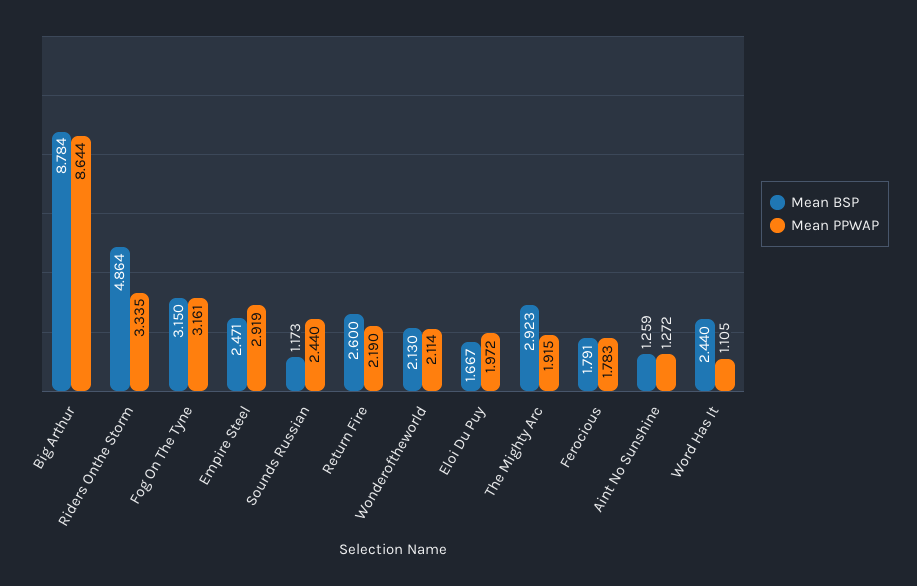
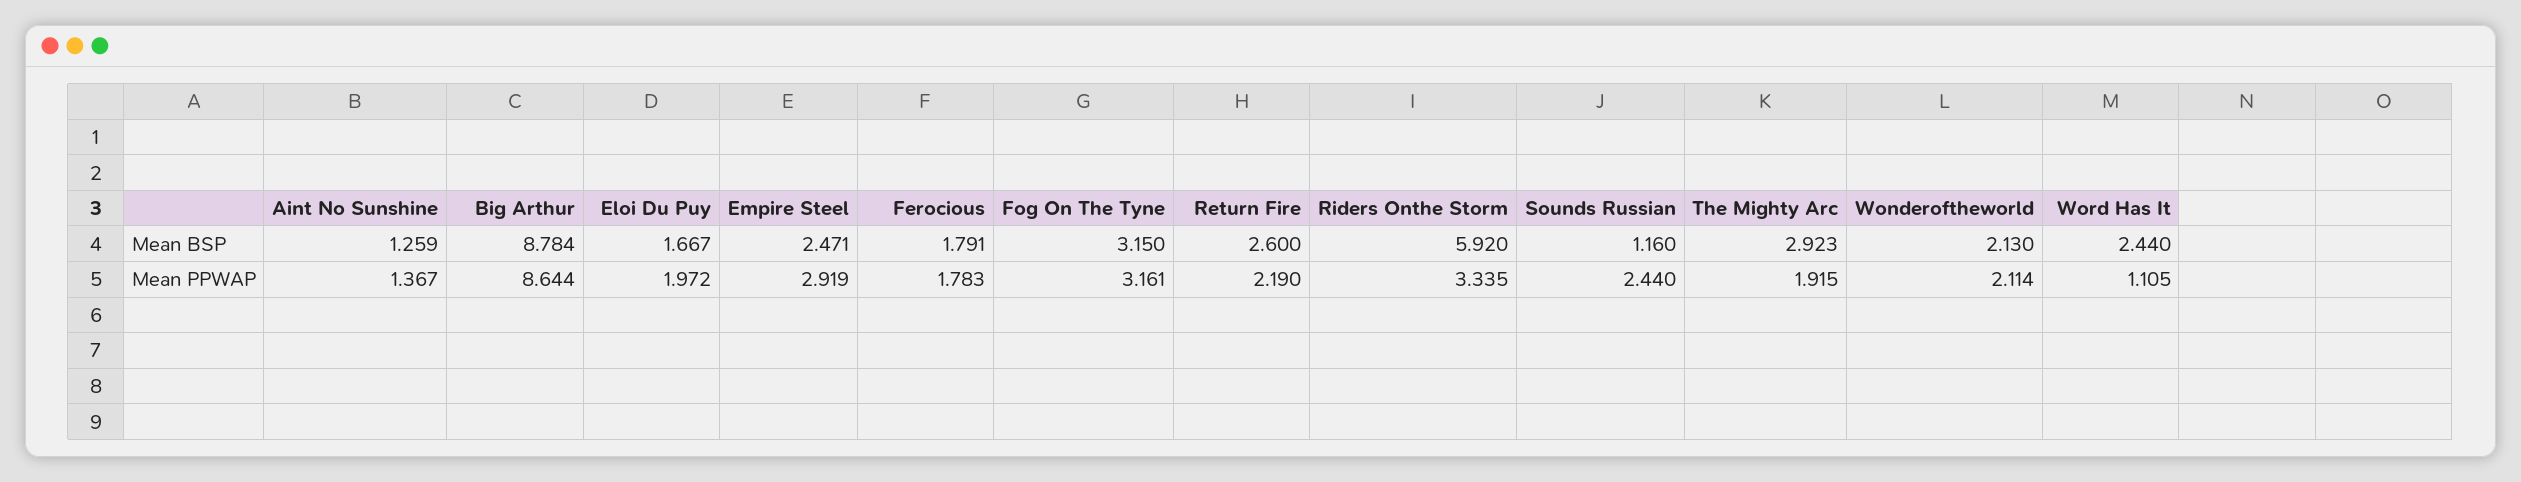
  {
    "Mean BSP": {
      "Big Arthur": 8.784,
-     "Riders Onthe Storm": 4.864,
+     "Riders Onthe Storm": 5.92,
      "Fog On The Tyne": 3.15,
      "Empire Steel": 2.471,
-     "Sounds Russian": 1.173,
+     "Sounds Russian": 1.16,
      "Return Fire": 2.6,
      "Wonderoftheworld": 2.13,
      "Eloi Du Puy": 1.667,
      "The Mighty Arc": 2.923,
      "Ferocious": 1.791,
      "Aint No Sunshine": 1.259,
      "Word Has It": 2.44
    },
    "Mean PPWAP": {
      "Big Arthur": 8.644,
      "Riders Onthe Storm": 3.335,
      "Fog On The Tyne": 3.161,
      "Empire Steel": 2.919,
      "Sounds Russian": 2.44,
      "Return Fire": 2.19,
      "Wonderoftheworld": 2.114,
      "Eloi Du Puy": 1.972,
      "The Mighty Arc": 1.915,
      "Ferocious": 1.783,
-     "Aint No Sunshine": 1.272,
+     "Aint No Sunshine": 1.367,
      "Word Has It": 1.105
    }
  }

